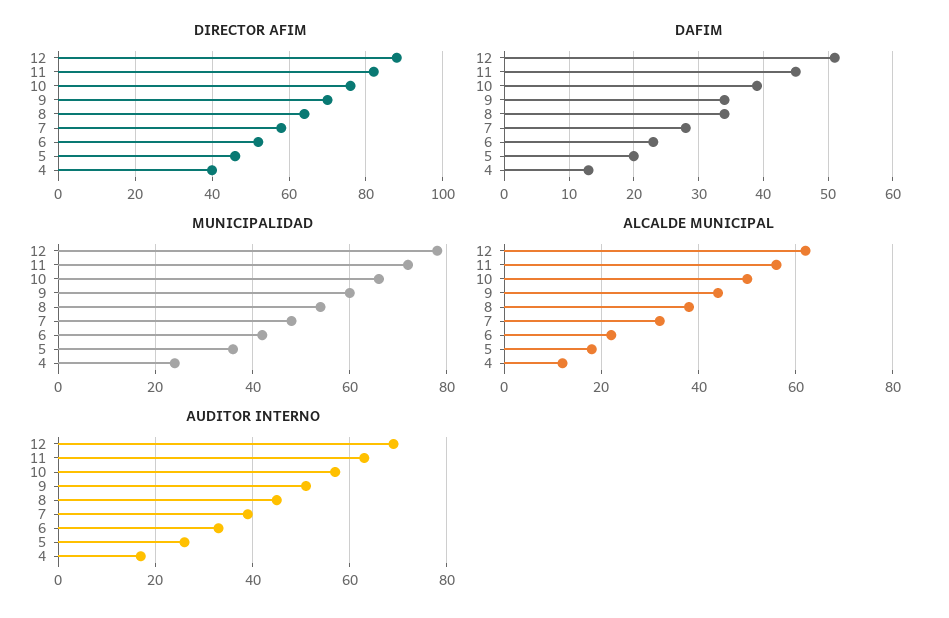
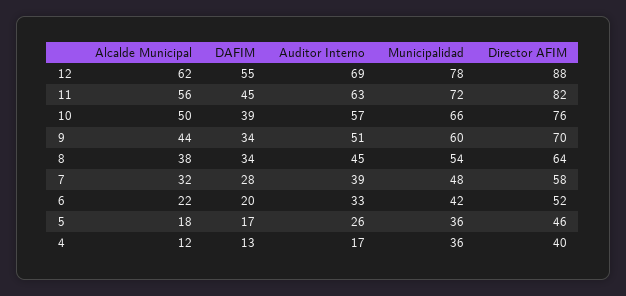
  {
    "DIRECTOR AFIM": {
      "12": 88,
      "11": 82,
      "10": 76,
      "9": 70,
      "8": 64,
      "7": 58,
      "6": 52,
      "5": 46,
      "4": 40
    },
    "DAFIM": {
-     "12": 51,
+     "12": 55,
      "11": 45,
      "10": 39,
      "9": 34,
      "8": 34,
      "7": 28,
-     "6": 23,
+     "6": 20,
-     "5": 20,
+     "5": 17,
      "4": 13
    },
    "MUNICIPALIDAD": {
      "12": 78,
      "11": 72,
      "10": 66,
      "9": 60,
      "8": 54,
      "7": 48,
      "6": 42,
      "5": 36,
-     "4": 25
+     "4": 36
    },
    "ALCALDE MUNICIPAL": {
      "12": 62,
      "11": 56,
      "10": 50,
      "9": 44,
      "8": 38,
      "7": 32,
      "6": 22,
      "5": 18,
      "4": 12
    },
    "AUDITOR INTERNO": {
      "12": 69,
      "11": 63,
      "10": 57,
      "9": 51,
      "8": 45,
      "7": 39,
      "6": 33,
      "5": 26,
      "4": 17
    }
  }

